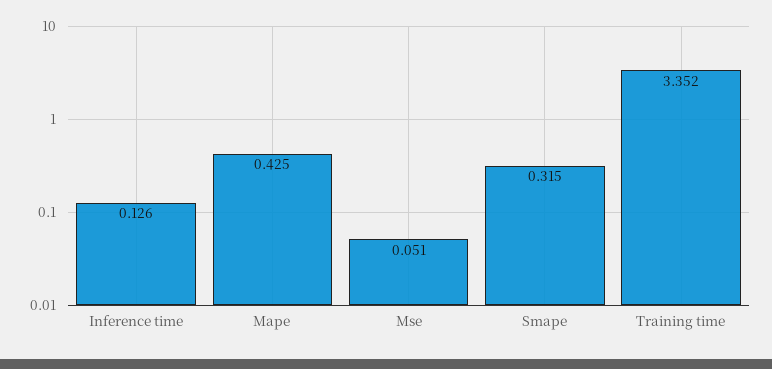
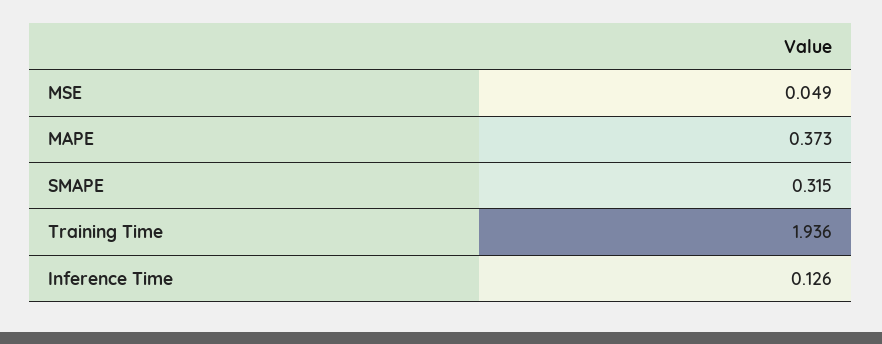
  {
    "Inference time": 0.126,
-   "Mape": 0.425,
+   "Mape": 0.373,
-   "Mse": 0.051,
+   "Mse": 0.049,
    "Smape": 0.315,
-   "Training time": 3.352
+   "Training time": 1.936
  }

